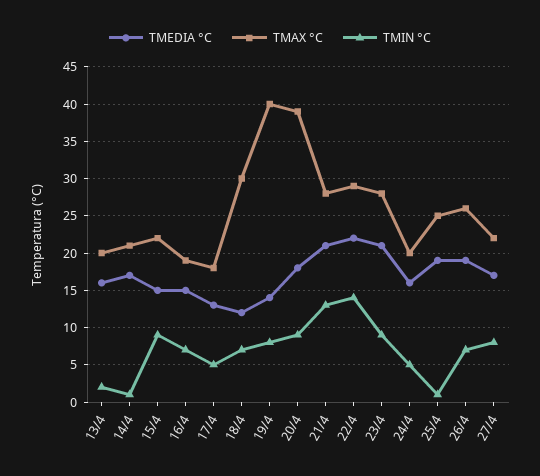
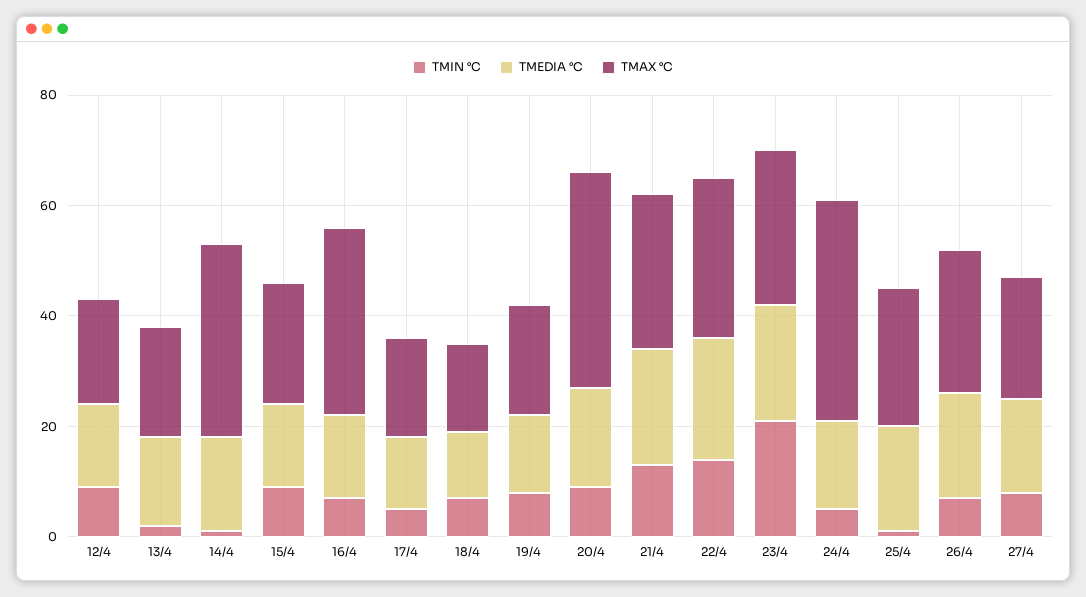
  {
    "TMEDIA °C": {
      "13/4": 16,
      "14/4": 17,
      "15/4": 15,
      "16/4": 15,
      "17/4": 13,
      "18/4": 12,
      "19/4": 14,
      "20/4": 18,
      "21/4": 21,
      "22/4": 22,
      "23/4": 21,
      "24/4": 16,
      "25/4": 19,
      "26/4": 19,
-     "27/4": 17
+     "27/4": 17,
+     "12/4": 15
    },
    "TMAX °C": {
      "13/4": 20,
-     "14/4": 21,
+     "14/4": 35,
      "15/4": 22,
-     "16/4": 19,
+     "16/4": 35,
      "17/4": 18,
-     "18/4": 30,
+     "18/4": 15,
-     "19/4": 40,
+     "19/4": 20,
      "20/4": 39,
      "21/4": 28,
      "22/4": 29,
      "23/4": 28,
-     "24/4": 20,
+     "24/4": 40,
      "25/4": 25,
      "26/4": 26,
-     "27/4": 22
+     "27/4": 22,
+     "12/4": 20
    },
    "TMIN °C": {
      "13/4": 2,
      "14/4": 1,
      "15/4": 9,
      "16/4": 7,
      "17/4": 5,
      "18/4": 7,
      "19/4": 8,
      "20/4": 9,
      "21/4": 13,
      "22/4": 14,
-     "23/4": 9,
+     "23/4": 20,
      "24/4": 5,
      "25/4": 1,
      "26/4": 7,
-     "27/4": 8
+     "27/4": 8,
+     "12/4": 10
    }
  }

